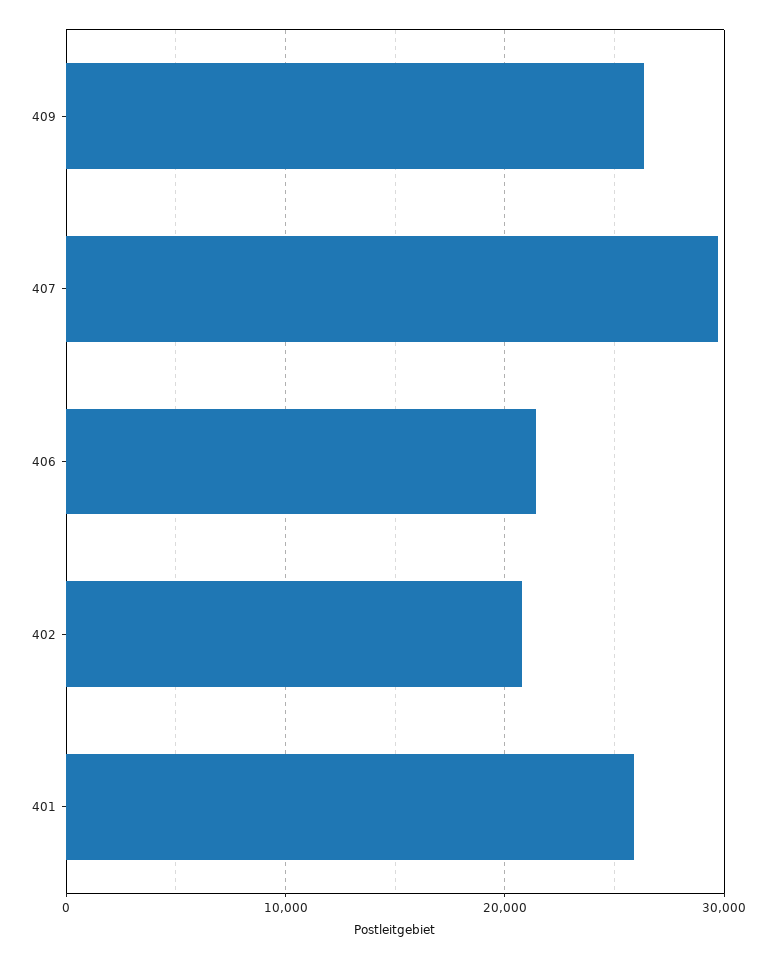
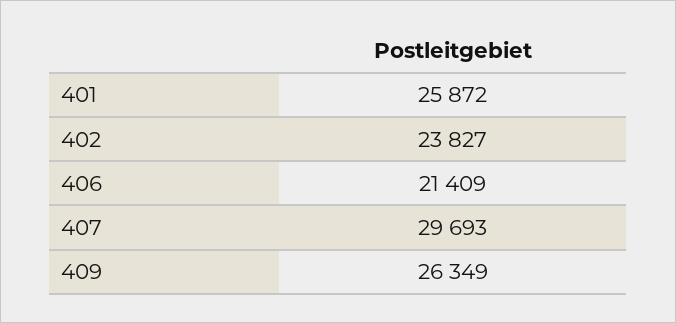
  {
    "409": 26349,
    "407": 29693,
    "406": 21409,
-   "402": 21000,
+   "402": 23827,
    "401": 25872
  }

